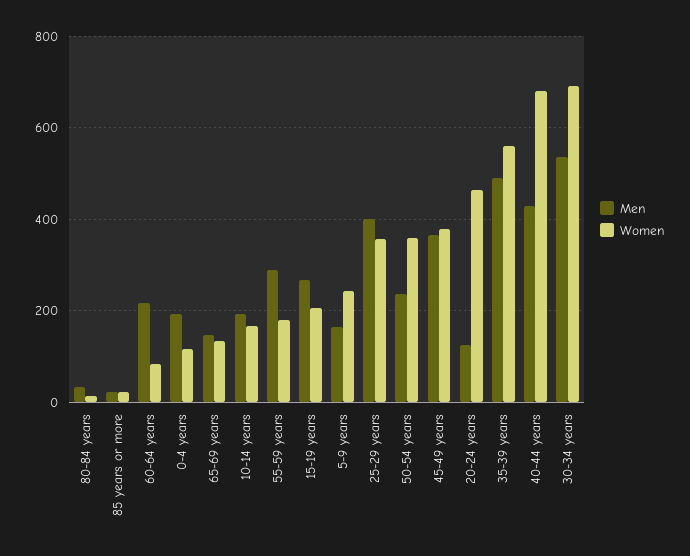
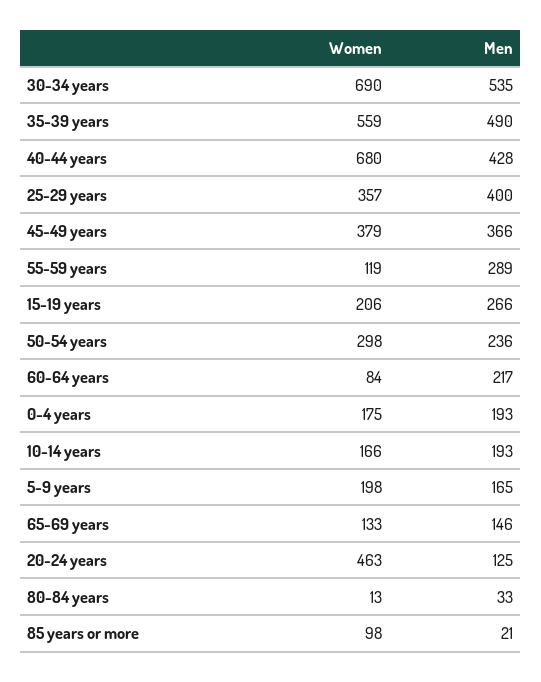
  {
    "Men": {
      "80-84 years": 33,
      "85 years or more": 21,
      "60-64 years": 217,
      "0-4 years": 193,
      "65-69 years": 146,
      "10-14 years": 193,
      "55-59 years": 289,
      "15-19 years": 266,
      "5-9 years": 165,
      "25-29 years": 400,
      "50-54 years": 236,
      "45-49 years": 366,
      "20-24 years": 125,
      "35-39 years": 490,
      "40-44 years": 428,
      "30-34 years": 535
    },
    "Women": {
      "80-84 years": 13,
-     "85 years or more": 20,
+     "85 years or more": 98,
      "60-64 years": 84,
-     "0-4 years": 120,
+     "0-4 years": 175,
      "65-69 years": 133,
      "10-14 years": 166,
-     "55-59 years": 180,
+     "55-59 years": 119,
      "15-19 years": 206,
-     "5-9 years": 240,
+     "5-9 years": 198,
      "25-29 years": 357,
-     "50-54 years": 360,
+     "50-54 years": 298,
      "45-49 years": 379,
      "20-24 years": 463,
      "35-39 years": 559,
      "40-44 years": 680,
      "30-34 years": 690
    }
  }

